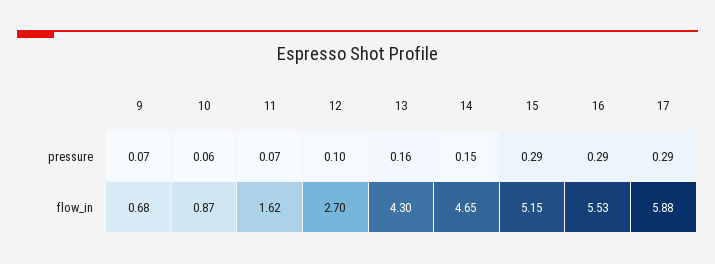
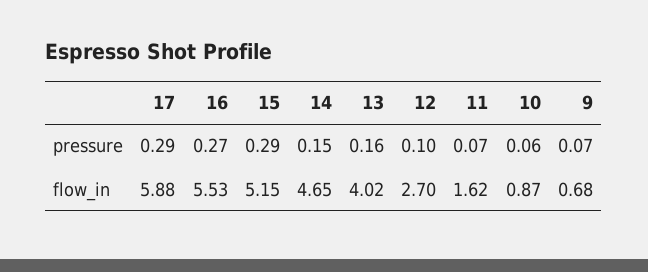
  {
    "9": {
      "pressure": 0.07,
      "flow_in": 0.68
    },
    "10": {
      "pressure": 0.06,
      "flow_in": 0.87
    },
    "11": {
      "pressure": 0.07,
      "flow_in": 1.62
    },
    "12": {
      "pressure": 0.1,
      "flow_in": 2.7
    },
    "13": {
      "pressure": 0.16,
-     "flow_in": 4.3
+     "flow_in": 4.02
    },
    "14": {
      "pressure": 0.15,
      "flow_in": 4.65
    },
    "15": {
      "pressure": 0.29,
      "flow_in": 5.15
    },
    "16": {
-     "pressure": 0.29,
+     "pressure": 0.27,
      "flow_in": 5.53
    },
    "17": {
      "pressure": 0.29,
      "flow_in": 5.88
    }
  }

